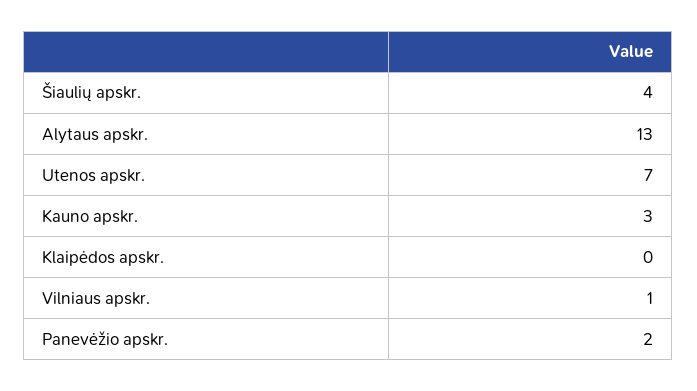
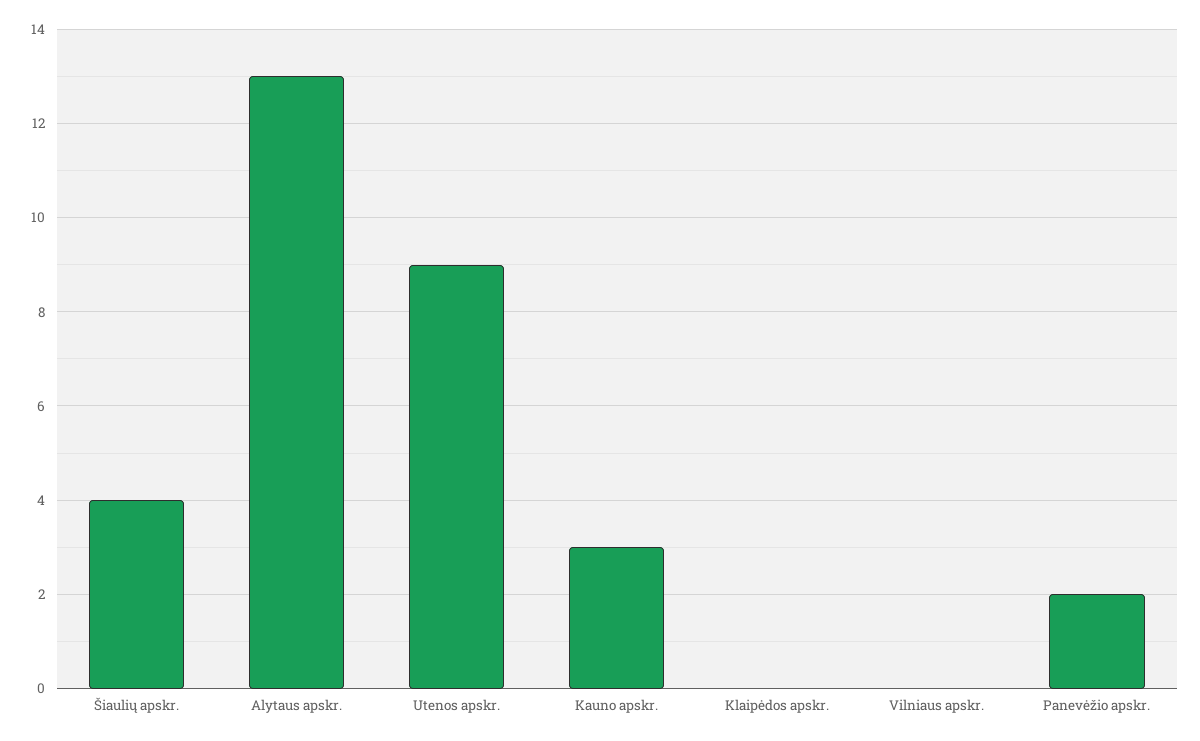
  {
    "Šiaulių apskr.": 4,
    "Alytaus apskr.": 13,
-   "Utenos apskr.": 7,
+   "Utenos apskr.": 9,
    "Kauno apskr.": 3,
    "Klaipėdos apskr.": 0,
-   "Vilniaus apskr.": 1,
+   "Vilniaus apskr.": 0,
    "Panevėžio apskr.": 2
  }

